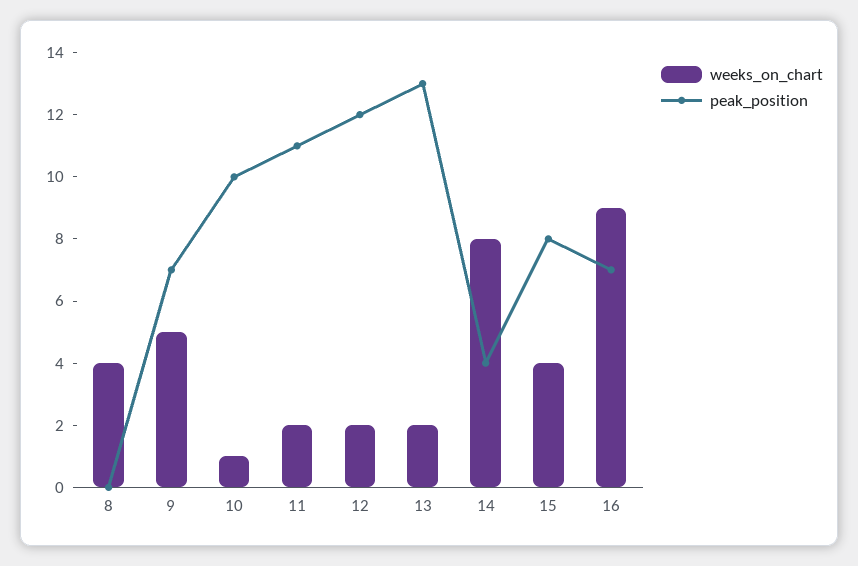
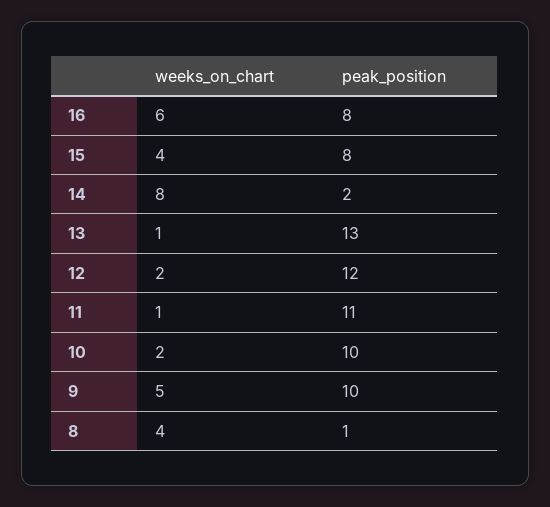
  {
    "weeks_on_chart": {
      "8": 4,
      "9": 5,
-     "10": 1,
+     "10": 2,
-     "11": 2,
+     "11": 1,
      "12": 2,
-     "13": 2,
+     "13": 1,
      "14": 8,
      "15": 4,
-     "16": 9
+     "16": 6
    },
    "peak_position": {
-     "8": 0,
+     "8": 1,
-     "9": 7,
+     "9": 10,
      "10": 10,
      "11": 11,
      "12": 12,
      "13": 13,
-     "14": 4,
+     "14": 2,
      "15": 8,
-     "16": 7
+     "16": 8
    }
  }

